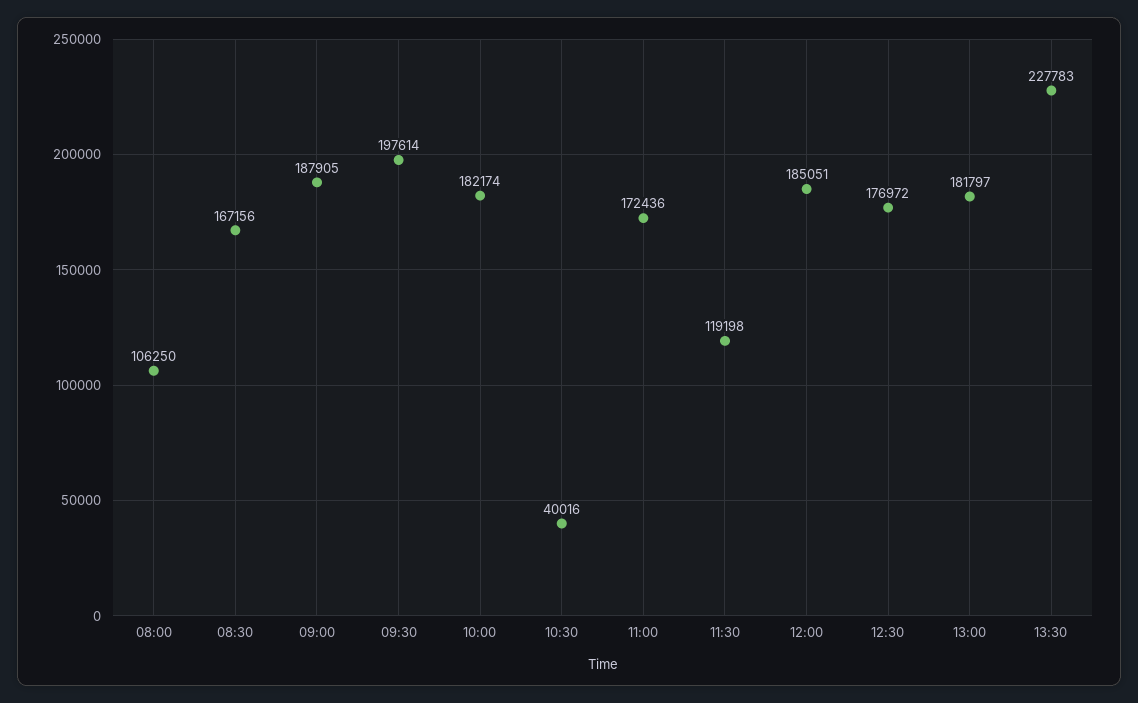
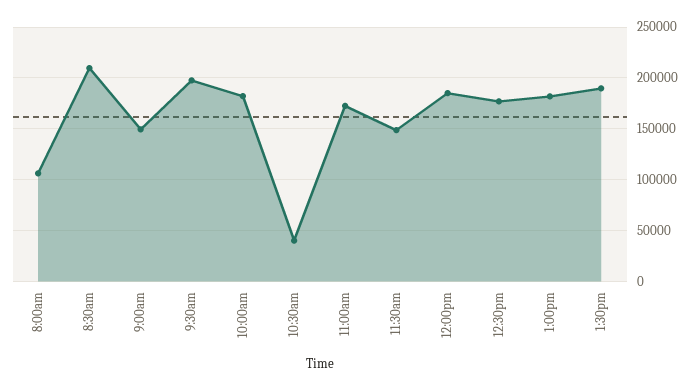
  {
    "08:00": 106250,
-   "08:30": 167156,
+   "08:30": 210000,
-   "09:00": 187905,
+   "09:00": 150000,
    "09:30": 197614,
    "10:00": 182174,
    "10:30": 40016,
    "11:00": 172436,
-   "11:30": 119198,
+   "11:30": 150000,
    "12:00": 185051,
    "12:30": 176972,
    "13:00": 181797,
-   "13:30": 227783
+   "13:30": 190000
  }

